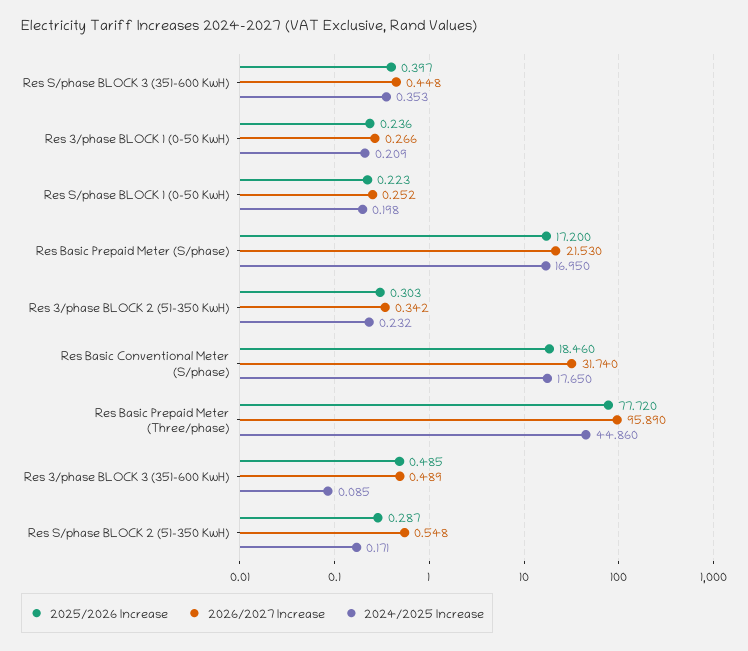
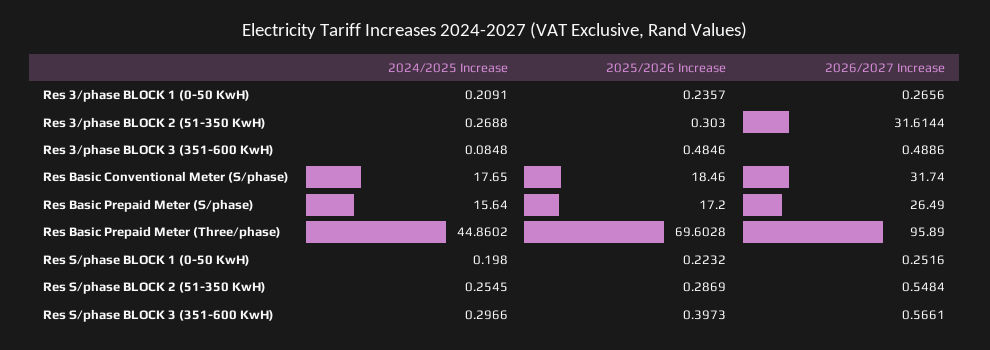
  {
    "2025/2026 Increase": {
      "Res S/phase BLOCK 3 (351-600 KwH)": 0.3973,
      "Res 3/phase BLOCK 1 (0-50 KwH)": 0.2357,
      "Res S/phase BLOCK 1 (0-50 KwH)": 0.2232,
      "Res Basic Prepaid Meter (S/phase)": 17.2,
      "Res 3/phase BLOCK 2 (51-350 KwH)": 0.303,
      "Res Basic Conventional Meter (S/phase)": 18.46,
-     "Res Basic Prepaid Meter (Three/phase)": 77.72,
+     "Res Basic Prepaid Meter (Three/phase)": 69.6028,
      "Res 3/phase BLOCK 3 (351-600 KwH)": 0.4846,
      "Res S/phase BLOCK 2 (51-350 KwH)": 0.2869
    },
    "2026/2027 Increase": {
-     "Res S/phase BLOCK 3 (351-600 KwH)": 0.448,
+     "Res S/phase BLOCK 3 (351-600 KwH)": 0.5661,
      "Res 3/phase BLOCK 1 (0-50 KwH)": 0.2656,
      "Res S/phase BLOCK 1 (0-50 KwH)": 0.2516,
-     "Res Basic Prepaid Meter (S/phase)": 21.53,
+     "Res Basic Prepaid Meter (S/phase)": 26.49,
-     "Res 3/phase BLOCK 2 (51-350 KwH)": 0.342,
+     "Res 3/phase BLOCK 2 (51-350 KwH)": 31.6144,
      "Res Basic Conventional Meter (S/phase)": 31.74,
      "Res Basic Prepaid Meter (Three/phase)": 95.89,
      "Res 3/phase BLOCK 3 (351-600 KwH)": 0.4886,
      "Res S/phase BLOCK 2 (51-350 KwH)": 0.5484
    },
    "2024/2025 Increase": {
-     "Res S/phase BLOCK 3 (351-600 KwH)": 0.353,
+     "Res S/phase BLOCK 3 (351-600 KwH)": 0.2966,
      "Res 3/phase BLOCK 1 (0-50 KwH)": 0.2091,
      "Res S/phase BLOCK 1 (0-50 KwH)": 0.198,
-     "Res Basic Prepaid Meter (S/phase)": 16.95,
+     "Res Basic Prepaid Meter (S/phase)": 15.64,
-     "Res 3/phase BLOCK 2 (51-350 KwH)": 0.232,
+     "Res 3/phase BLOCK 2 (51-350 KwH)": 0.2688,
      "Res Basic Conventional Meter (S/phase)": 17.65,
      "Res Basic Prepaid Meter (Three/phase)": 44.8602,
      "Res 3/phase BLOCK 3 (351-600 KwH)": 0.0848,
-     "Res S/phase BLOCK 2 (51-350 KwH)": 0.171
+     "Res S/phase BLOCK 2 (51-350 KwH)": 0.2545
    }
  }

